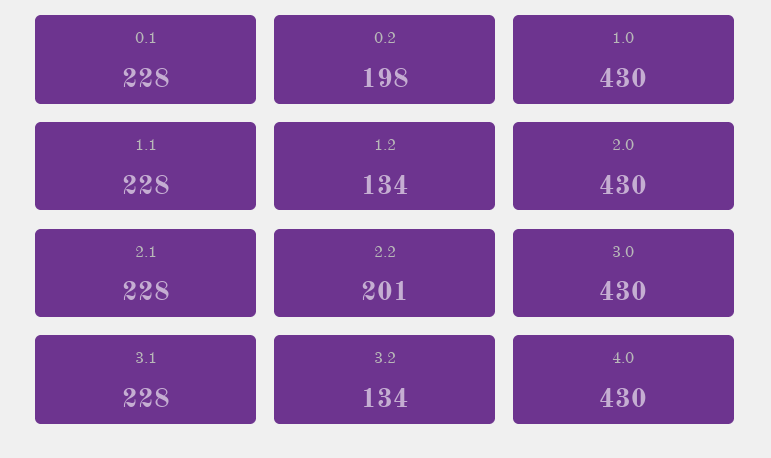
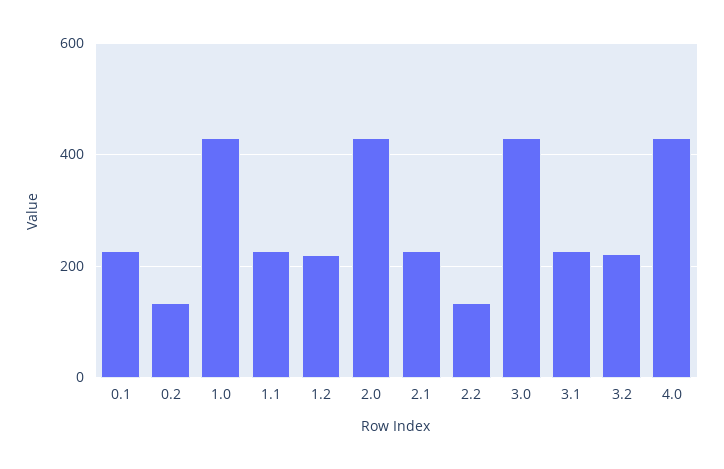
  {
    "0.1": 228,
-   "0.2": 198,
+   "0.2": 140,
    "1.0": 430,
    "1.1": 228,
-   "1.2": 134,
+   "1.2": 220,
    "2.0": 430,
    "2.1": 228,
-   "2.2": 201,
+   "2.2": 140,
    "3.0": 430,
    "3.1": 228,
-   "3.2": 134,
+   "3.2": 220,
    "4.0": 430
  }

